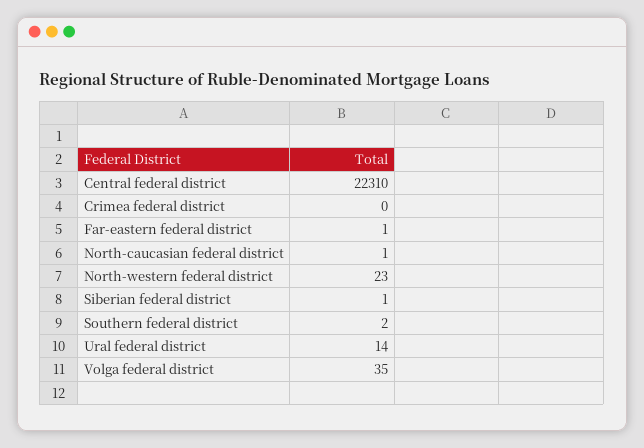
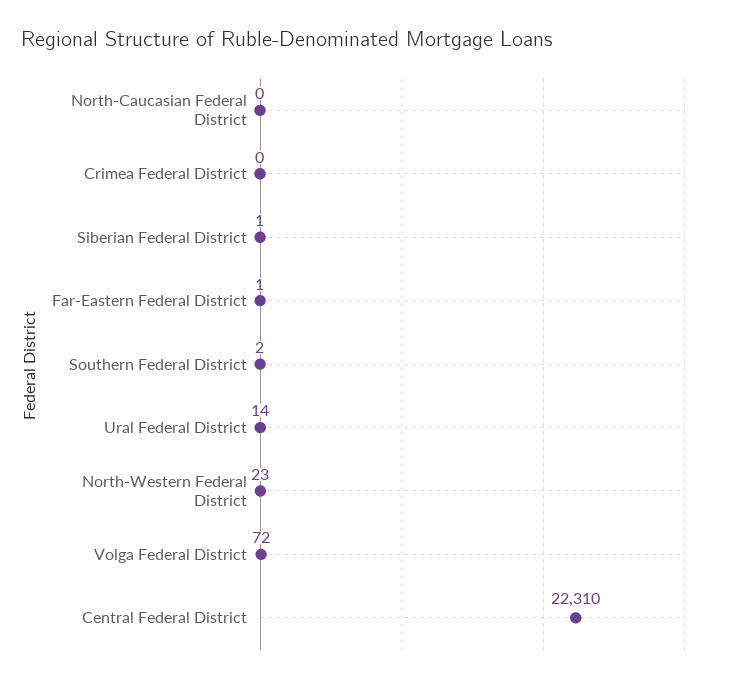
  {
    "Central federal district": 22310,
    "Crimea federal district": 0,
    "Far-eastern federal district": 1,
-   "North-caucasian federal district": 1,
+   "North-caucasian federal district": 0,
    "North-western federal district": 23,
    "Siberian federal district": 1,
    "Southern federal district": 2,
    "Ural federal district": 14,
-   "Volga federal district": 35
+   "Volga federal district": 72
  }

